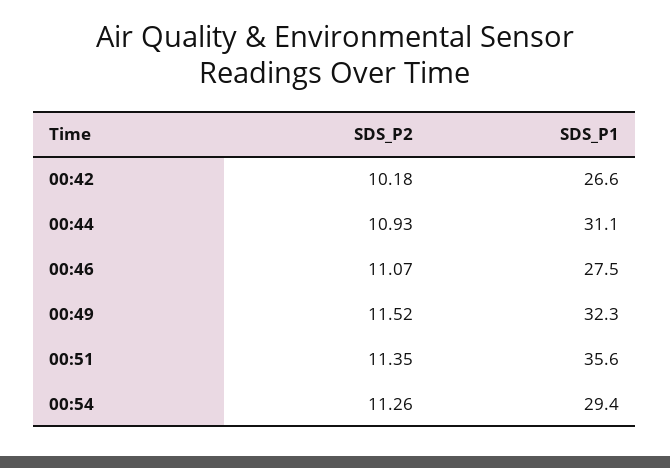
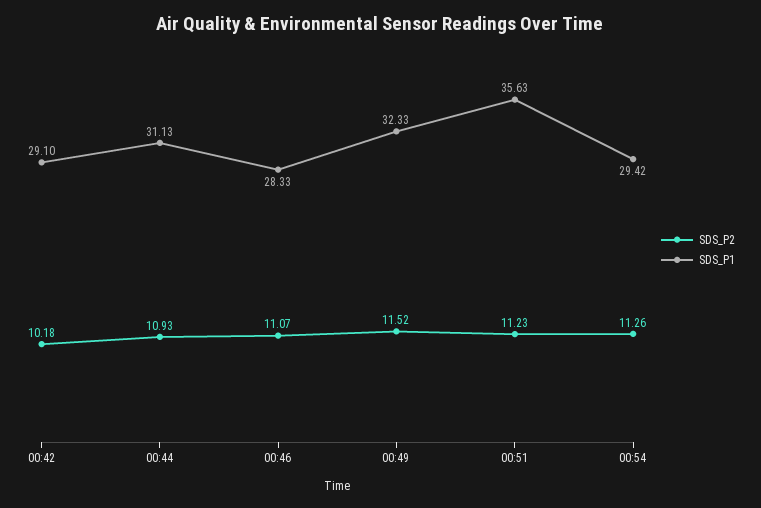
  {
    "SDS_P2": {
      "00:42": 10.18,
      "00:44": 10.93,
      "00:46": 11.07,
      "00:49": 11.52,
-     "00:51": 11.35,
+     "00:51": 11.23,
      "00:54": 11.26
    },
    "SDS_P1": {
-     "00:42": 26.6,
+     "00:42": 29.1,
      "00:44": 31.13,
-     "00:46": 27.5,
+     "00:46": 28.33,
      "00:49": 32.33,
      "00:51": 35.63,
      "00:54": 29.42
    }
  }

